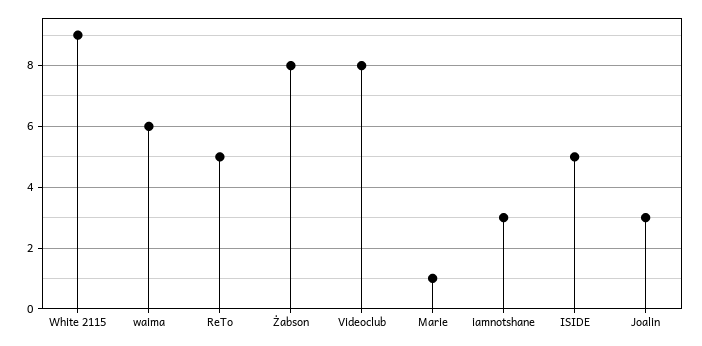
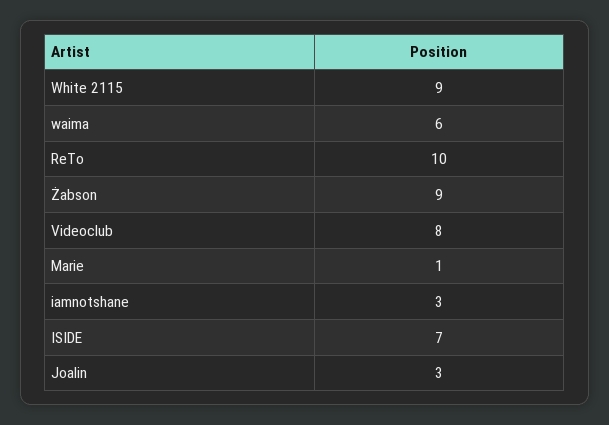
  {
    "White 2115": 9,
    "waima": 6,
-   "ReTo": 5,
+   "ReTo": 10,
-   "Żabson": 8,
+   "Żabson": 9,
    "Videoclub": 8,
    "Marie": 1,
    "iamnotshane": 3,
-   "ISIDE": 5,
+   "ISIDE": 7,
    "Joalin": 3
  }

